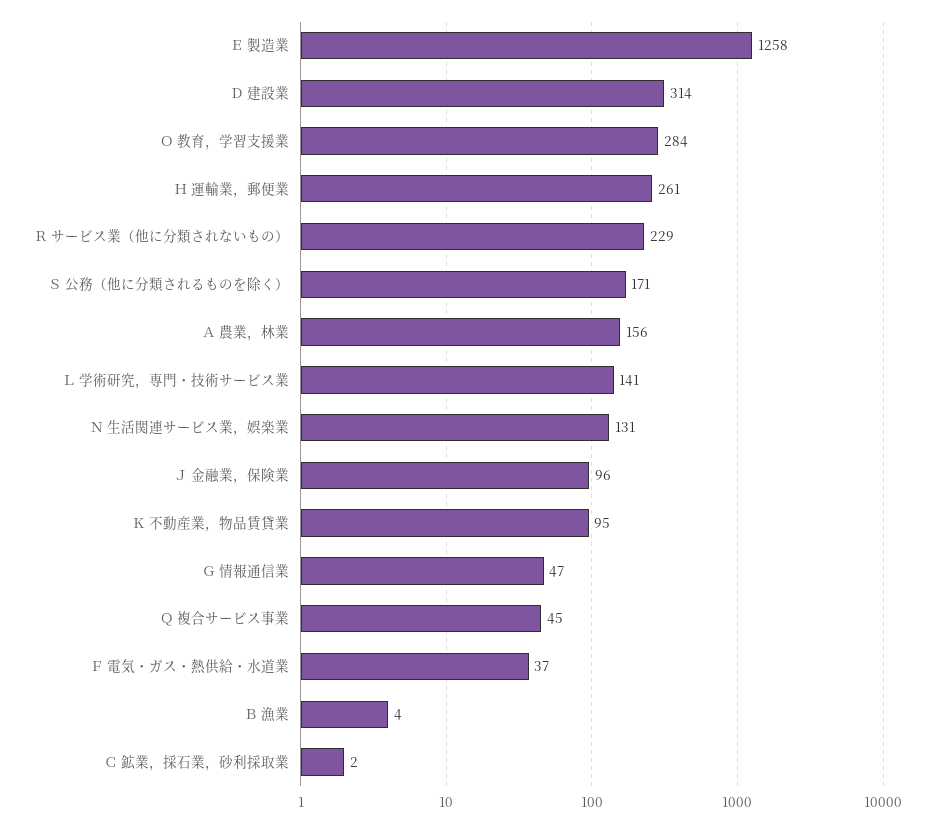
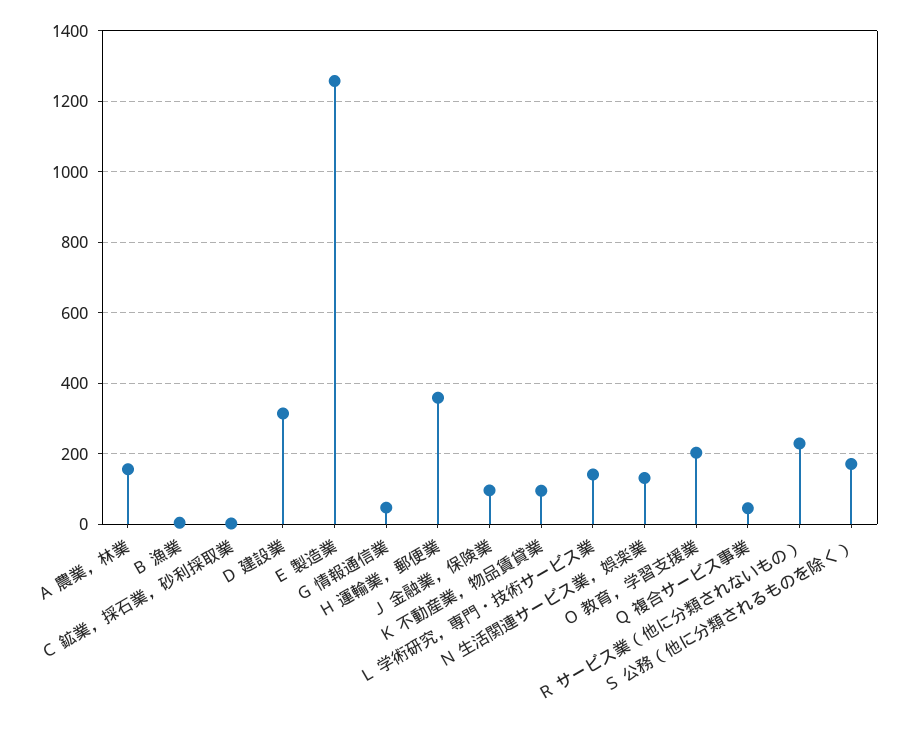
  {
    "Ｅ 製造業": 1258,
    "Ｄ 建設業": 314,
-   "Ｏ 教育，学習支援業": 284,
+   "Ｏ 教育，学習支援業": 200,
-   "Ｈ 運輸業，郵便業": 261,
+   "Ｈ 運輸業，郵便業": 360,
    "Ｒ サービス業（他に分類されないもの）": 229,
    "Ｓ 公務（他に分類されるものを除く）": 171,
    "Ａ 農業，林業": 156,
    "Ｌ 学術研究，専門・技術サービス業": 141,
    "Ｎ 生活関連サービス業，娯楽業": 131,
    "Ｊ 金融業，保険業": 96,
    "Ｋ 不動産業，物品賃貸業": 95,
    "Ｇ 情報通信業": 47,
    "Ｑ 複合サービス事業": 45,
-   "Ｆ 電気・ガス・熱供給・水道業": 37,
    "Ｂ 漁業": 4,
    "Ｃ 鉱業，採石業，砂利採取業": 2
  }

